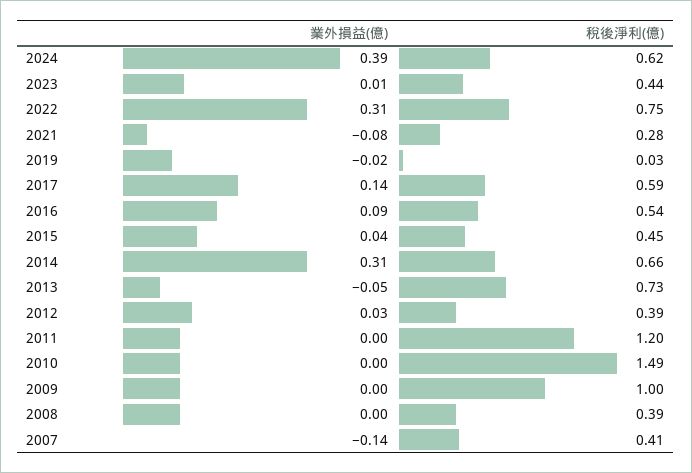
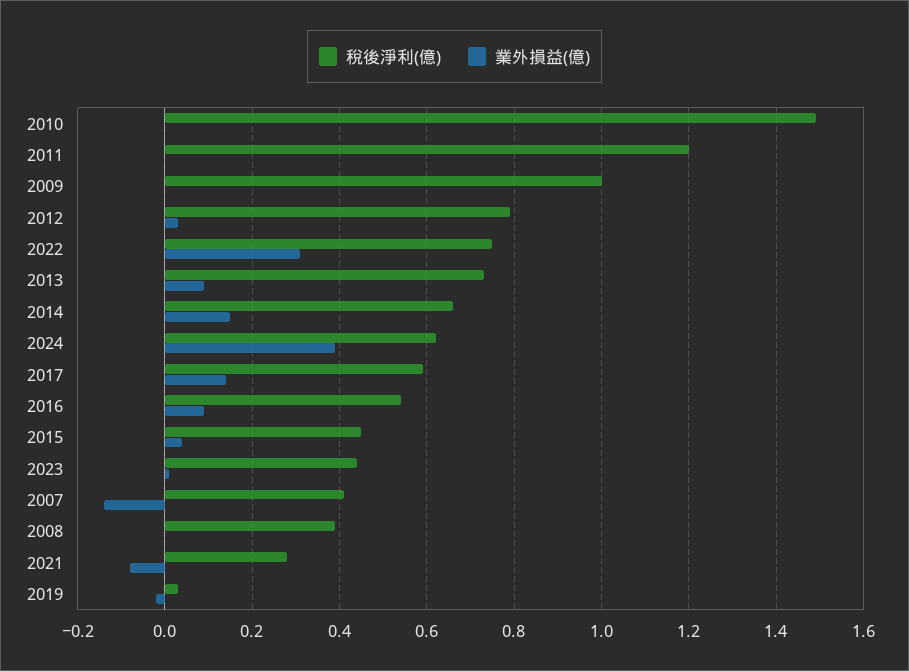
  {
    "業外損益(億)": {
      "2024": 0.39,
      "2023": 0.01,
      "2022": 0.31,
      "2021": -0.08,
      "2019": -0.02,
      "2017": 0.14,
      "2016": 0.09,
      "2015": 0.04,
-     "2014": 0.31,
+     "2014": 0.15,
-     "2013": -0.05,
+     "2013": 0.1,
      "2012": 0.03,
      "2011": 0,
      "2010": 0,
      "2009": 0,
      "2008": 0,
      "2007": -0.14
    },
    "稅後淨利(億)": {
      "2024": 0.62,
      "2023": 0.44,
      "2022": 0.75,
      "2021": 0.28,
      "2019": 0.03,
      "2017": 0.59,
      "2016": 0.54,
      "2015": 0.45,
      "2014": 0.66,
      "2013": 0.73,
-     "2012": 0.39,
+     "2012": 0.8,
      "2011": 1.2,
      "2010": 1.49,
      "2009": 1,
      "2008": 0.39,
      "2007": 0.41
    }
  }

